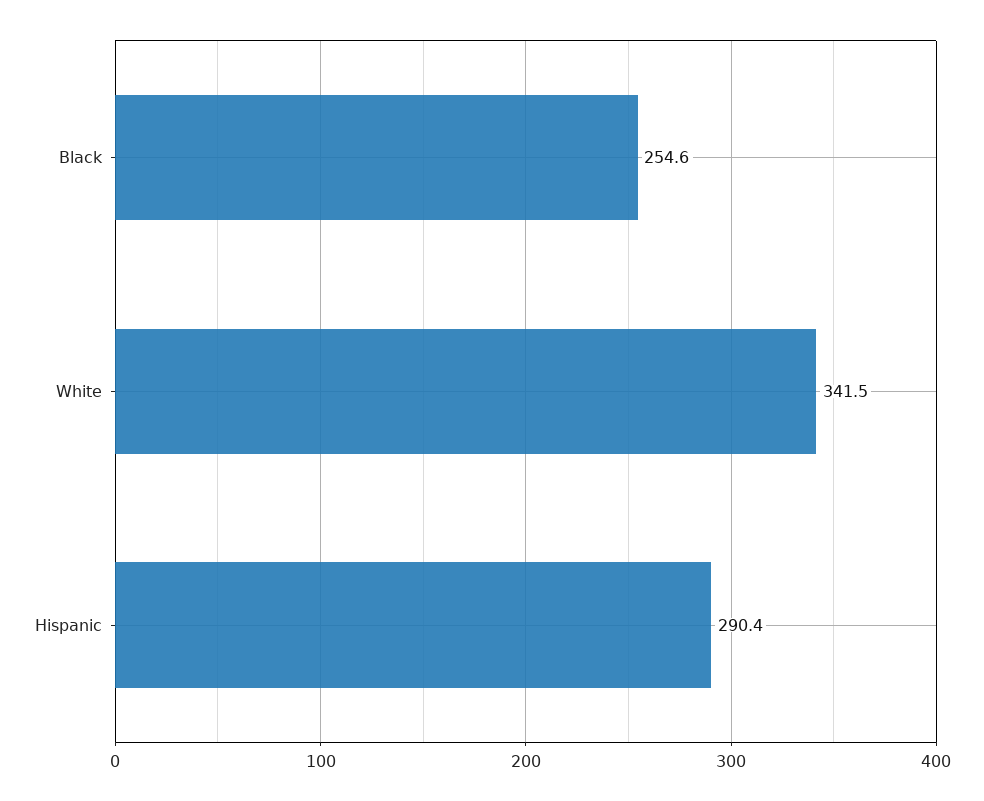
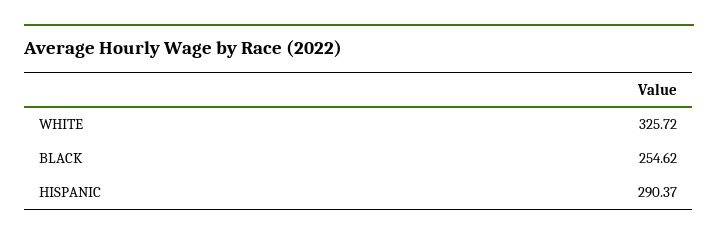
  {
    "Black": 254.62,
-   "White": 341.5,
+   "White": 325.72,
    "Hispanic": 290.37
  }

